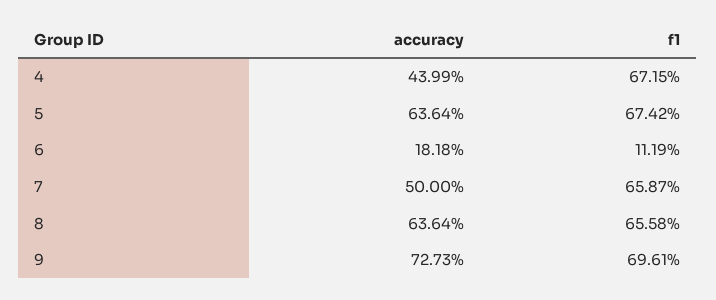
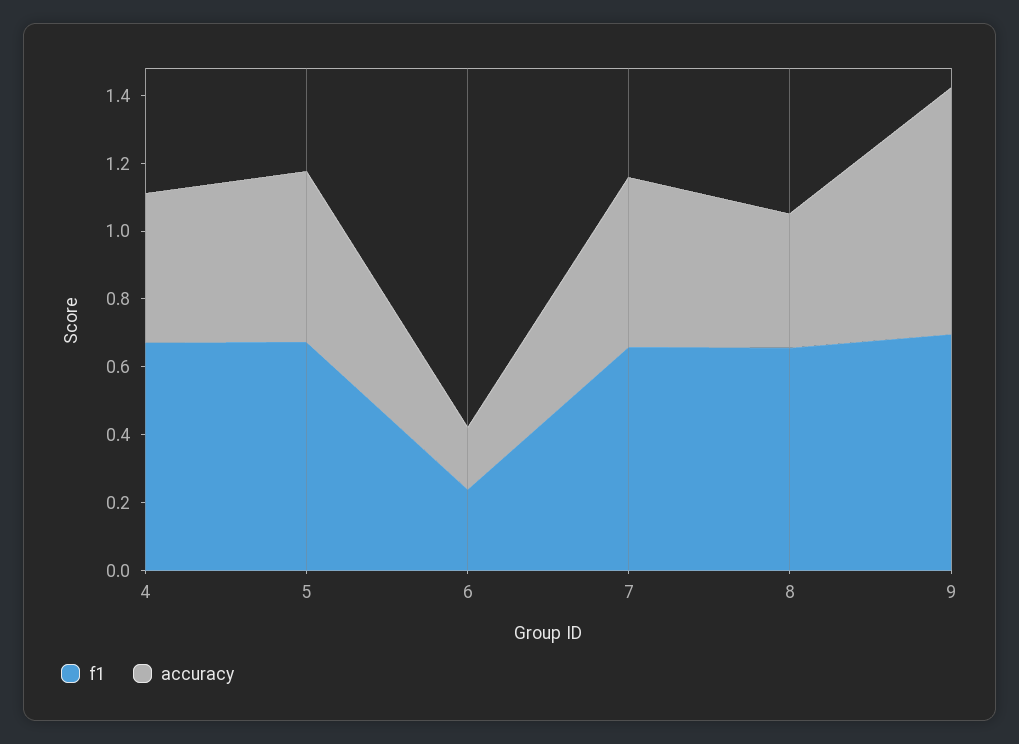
  {
    "accuracy": {
      "4": 0.4399,
-     "5": 0.6364,
+     "5": 0.5,
      "6": 0.1818,
      "7": 0.5,
-     "8": 0.6364,
+     "8": 0.4,
      "9": 0.7273
    },
    "f1": {
      "4": 0.6715,
      "5": 0.6742,
-     "6": 0.1119,
+     "6": 0.25,
      "7": 0.6587,
      "8": 0.6558,
      "9": 0.6961
    }
  }

